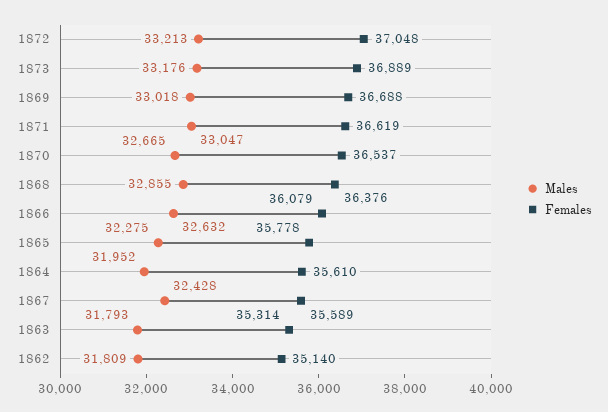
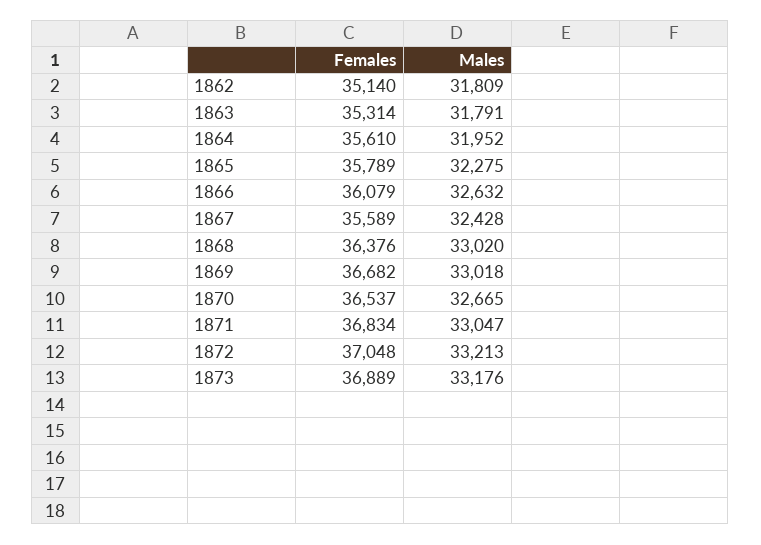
  {
    "Males": {
      "1872": 33213,
      "1873": 33176,
      "1869": 33018,
      "1871": 33047,
      "1870": 32665,
-     "1868": 32855,
+     "1868": 33020,
      "1866": 32632,
      "1865": 32275,
      "1864": 31952,
      "1867": 32428,
-     "1863": 31793,
+     "1863": 31791,
      "1862": 31809
    },
    "Females": {
      "1872": 37048,
      "1873": 36889,
-     "1869": 36688,
+     "1869": 36682,
-     "1871": 36619,
+     "1871": 36834,
      "1870": 36537,
      "1868": 36376,
      "1866": 36079,
-     "1865": 35778,
+     "1865": 35789,
      "1864": 35610,
      "1867": 35589,
      "1863": 35314,
      "1862": 35140
    }
  }

